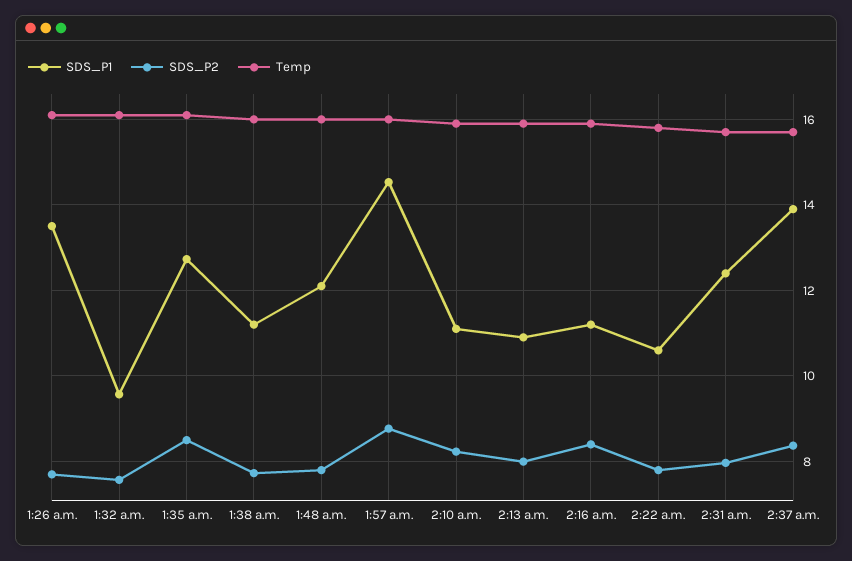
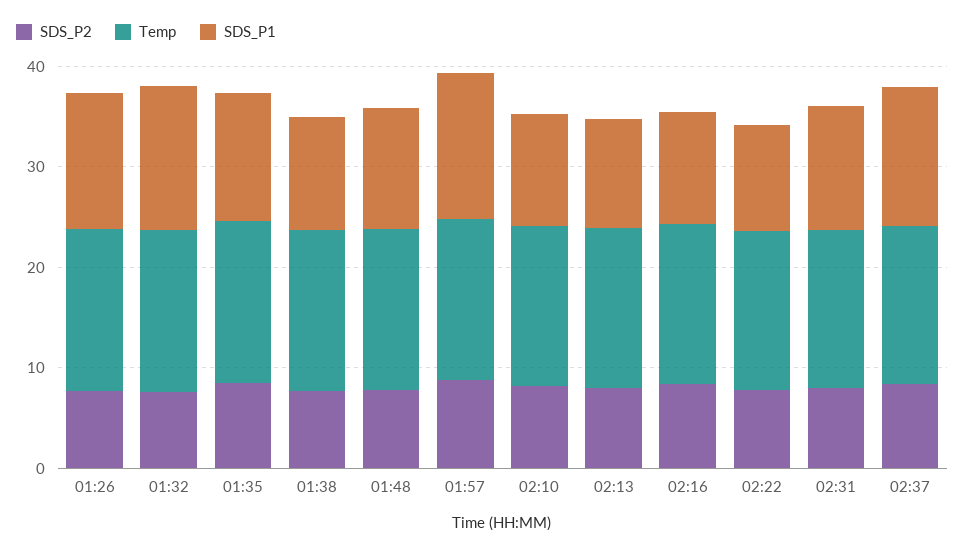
  {
    "SDS_P1": {
      "1:26 a.m.": 13.6,
-     "1:32 a.m.": 9.6,
+     "1:32 a.m.": 14,
      "1:35 a.m.": 12.8,
      "1:38 a.m.": 11.2,
      "1:48 a.m.": 12.2,
      "1:57 a.m.": 14.6,
      "2:10 a.m.": 11.2,
      "2:13 a.m.": 11,
      "2:16 a.m.": 11.2,
      "2:22 a.m.": 10.6,
      "2:31 a.m.": 12.4,
      "2:37 a.m.": 14
    },
    "SDS_P2": {
      "1:26 a.m.": 7.8,
      "1:32 a.m.": 7.6,
      "1:35 a.m.": 8.6,
      "1:38 a.m.": 7.8,
      "1:48 a.m.": 7.8,
      "1:57 a.m.": 8.8,
      "2:10 a.m.": 8.2,
      "2:13 a.m.": 8,
      "2:16 a.m.": 8.4,
      "2:22 a.m.": 7.8,
      "2:31 a.m.": 8,
      "2:37 a.m.": 8.4
    },
    "Temp": {
      "1:26 a.m.": 16.2,
      "1:32 a.m.": 16.2,
      "1:35 a.m.": 16.2,
      "1:38 a.m.": 16,
      "1:48 a.m.": 16,
      "1:57 a.m.": 16,
      "2:10 a.m.": 16,
      "2:13 a.m.": 16,
      "2:16 a.m.": 16,
      "2:22 a.m.": 15.8,
      "2:31 a.m.": 15.8,
      "2:37 a.m.": 15.8
    }
  }

